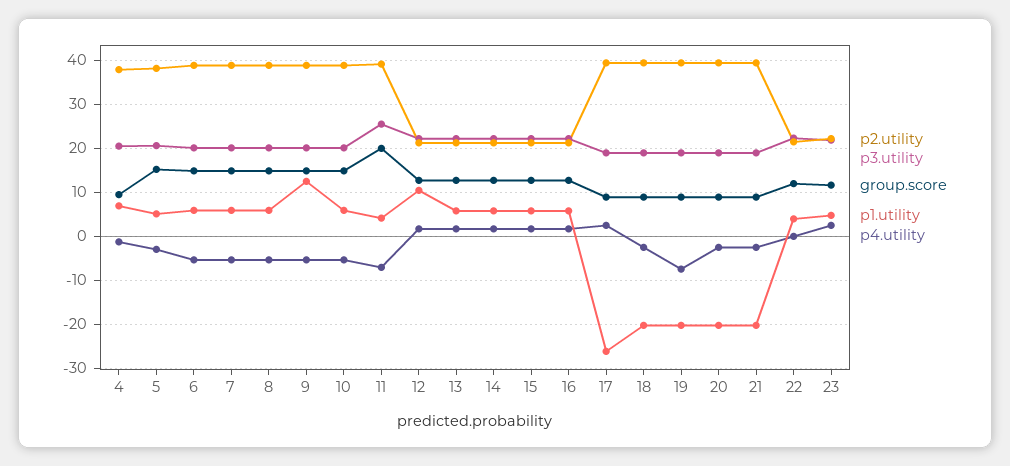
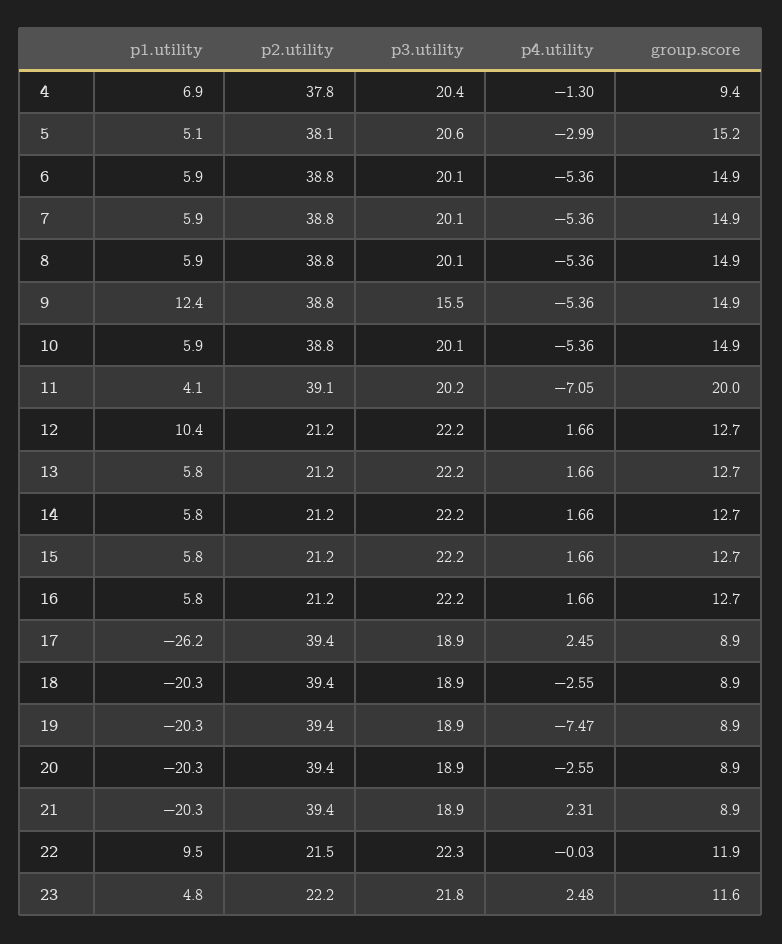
  {
    "p2.utility": {
      "4": 37.8,
      "5": 38.1,
      "6": 38.8,
      "7": 38.8,
      "8": 38.8,
      "9": 38.8,
      "10": 38.8,
      "11": 39.1,
      "12": 21.2,
      "13": 21.2,
      "14": 21.2,
      "15": 21.2,
      "16": 21.2,
      "17": 39.4,
      "18": 39.4,
      "19": 39.4,
      "20": 39.4,
      "21": 39.4,
      "22": 21.5,
      "23": 22.2
    },
    "p3.utility": {
      "4": 20.4,
      "5": 20.6,
      "6": 20.1,
      "7": 20.1,
      "8": 20.1,
-     "9": 20,
+     "9": 15.5,
      "10": 20.1,
-     "11": 26,
+     "11": 20.2,
      "12": 22.2,
      "13": 22.2,
      "14": 22.2,
      "15": 22.2,
      "16": 22.2,
      "17": 18.9,
      "18": 18.9,
      "19": 18.9,
      "20": 18.9,
      "21": 18.9,
      "22": 22.3,
      "23": 21.8
    },
    "group.score": {
      "4": 9.4,
      "5": 15.2,
      "6": 14.9,
      "7": 14.9,
      "8": 14.9,
      "9": 14.9,
      "10": 14.9,
      "11": 20,
      "12": 12.7,
      "13": 12.7,
      "14": 12.7,
      "15": 12.7,
      "16": 12.7,
      "17": 8.9,
      "18": 8.9,
      "19": 8.9,
      "20": 8.9,
      "21": 8.9,
      "22": 11.9,
      "23": 11.6
    },
    "p1.utility": {
      "4": 6.9,
      "5": 5.1,
      "6": 5.9,
      "7": 5.9,
      "8": 5.9,
      "9": 12.4,
      "10": 5.9,
      "11": 4.1,
      "12": 10.4,
      "13": 5.8,
      "14": 5.8,
      "15": 5.8,
      "16": 5.8,
      "17": -26.2,
      "18": -20.3,
      "19": -20.3,
      "20": -20.3,
      "21": -20.3,
-     "22": 4,
+     "22": 9.5,
      "23": 4.8
    },
    "p4.utility": {
      "4": -1.3,
      "5": -2.99,
      "6": -5.36,
      "7": -5.36,
      "8": -5.36,
      "9": -5.36,
      "10": -5.36,
      "11": -7.05,
      "12": 1.66,
      "13": 1.66,
      "14": 1.66,
      "15": 1.66,
      "16": 1.66,
      "17": 2.45,
      "18": -2.55,
      "19": -7.47,
      "20": -2.55,
-     "21": -2,
+     "21": 2.31,
      "22": -0.03,
      "23": 2.48
    }
  }

